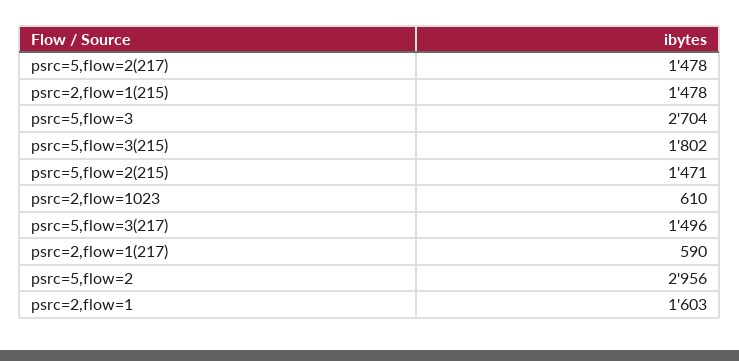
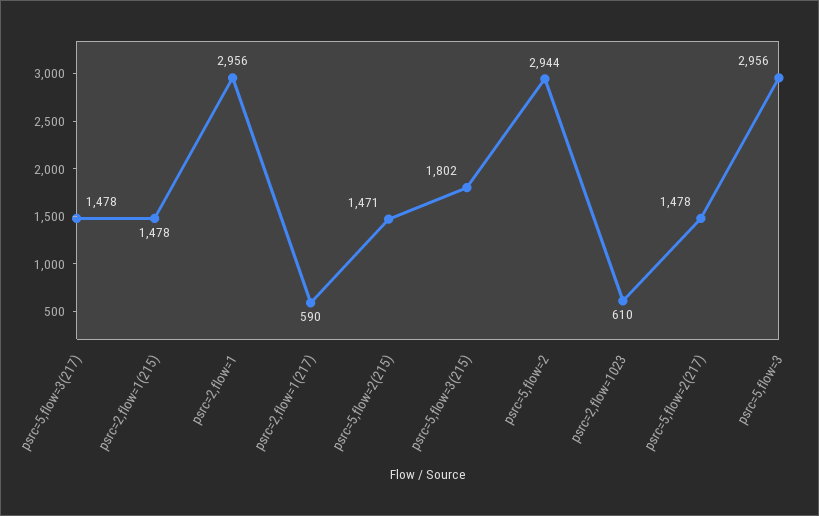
  {
    "psrc=5,flow=2(217)": 1478,
    "psrc=2,flow=1(215)": 1478,
-   "psrc=5,flow=3": 2704,
+   "psrc=5,flow=3": 2956,
    "psrc=5,flow=3(215)": 1802,
    "psrc=5,flow=2(215)": 1471,
    "psrc=2,flow=1023": 610,
-   "psrc=5,flow=3(217)": 1496,
+   "psrc=5,flow=3(217)": 1478,
    "psrc=2,flow=1(217)": 590,
-   "psrc=5,flow=2": 2956,
+   "psrc=5,flow=2": 2944,
-   "psrc=2,flow=1": 1603
+   "psrc=2,flow=1": 2956
  }

